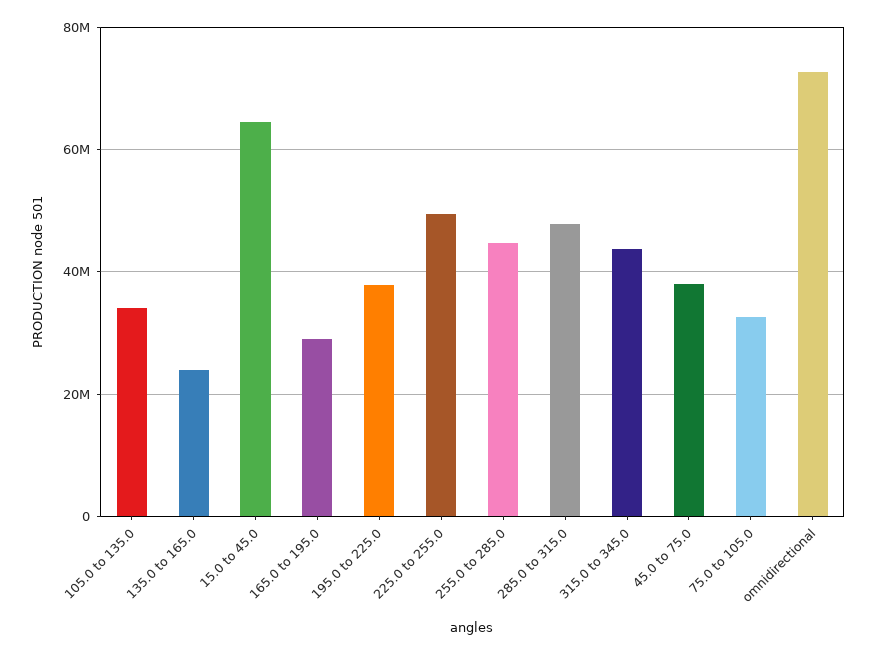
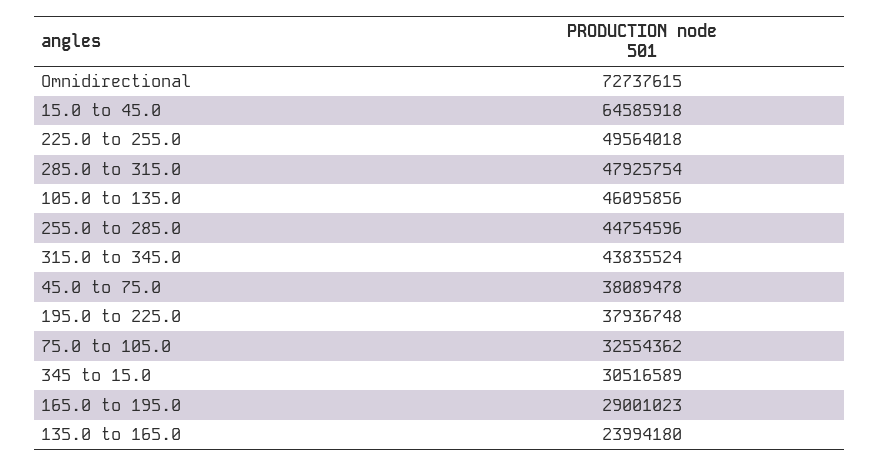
  {
-   "105.0 to 135.0": 34000000,
+   "105.0 to 135.0": 46095856,
    "135.0 to 165.0": 23994180,
    "15.0 to 45.0": 64585918,
    "165.0 to 195.0": 29001023,
    "195.0 to 225.0": 37936748,
    "225.0 to 255.0": 49564018,
    "255.0 to 285.0": 44754596,
    "285.0 to 315.0": 47925754,
    "315.0 to 345.0": 43835524,
    "45.0 to 75.0": 38089478,
    "75.0 to 105.0": 32554362,
-   "omnidirectional": 72737615
+   "omnidirectional": 72737615,
+   "345 to 15.0": 30516589
  }

